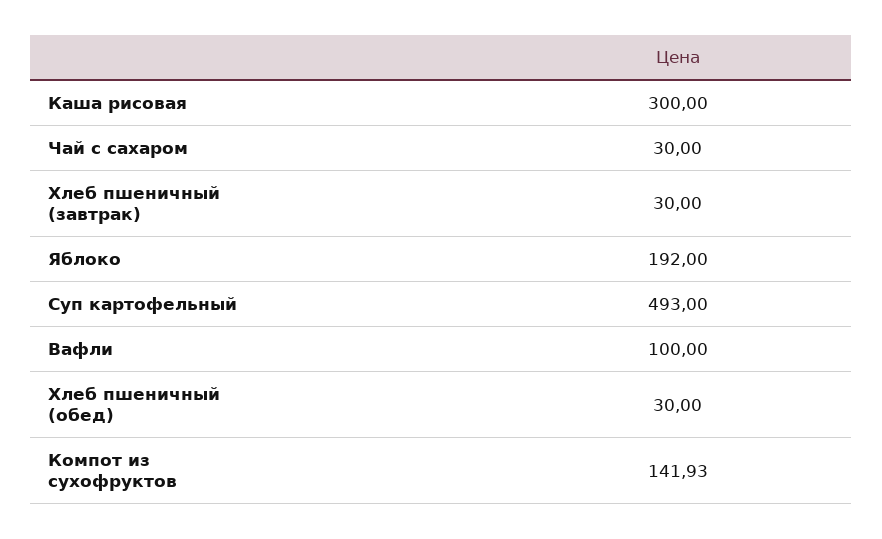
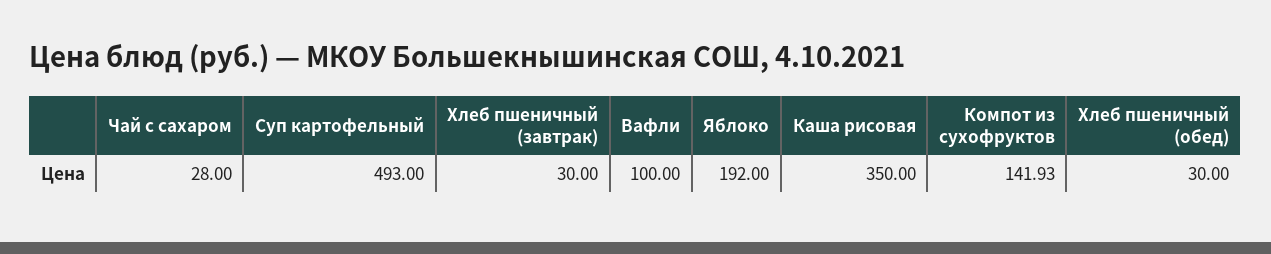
  {
-   "Каша рисовая": 300,
+   "Каша рисовая": 350,
-   "Чай с сахаром": 30,
+   "Чай с сахаром": 28,
    "Хлеб пшеничный (завтрак)": 30,
    "Яблоко": 192,
    "Суп картофельный": 493,
    "Вафли": 100,
    "Хлеб пшеничный (обед)": 30,
    "Компот из сухофруктов": 141.93
  }

